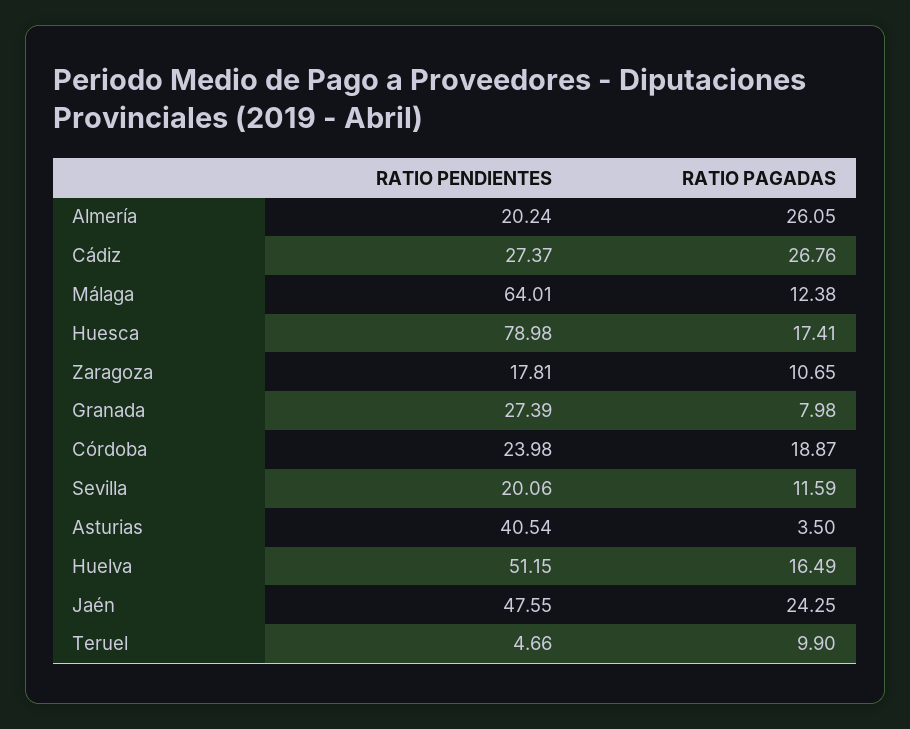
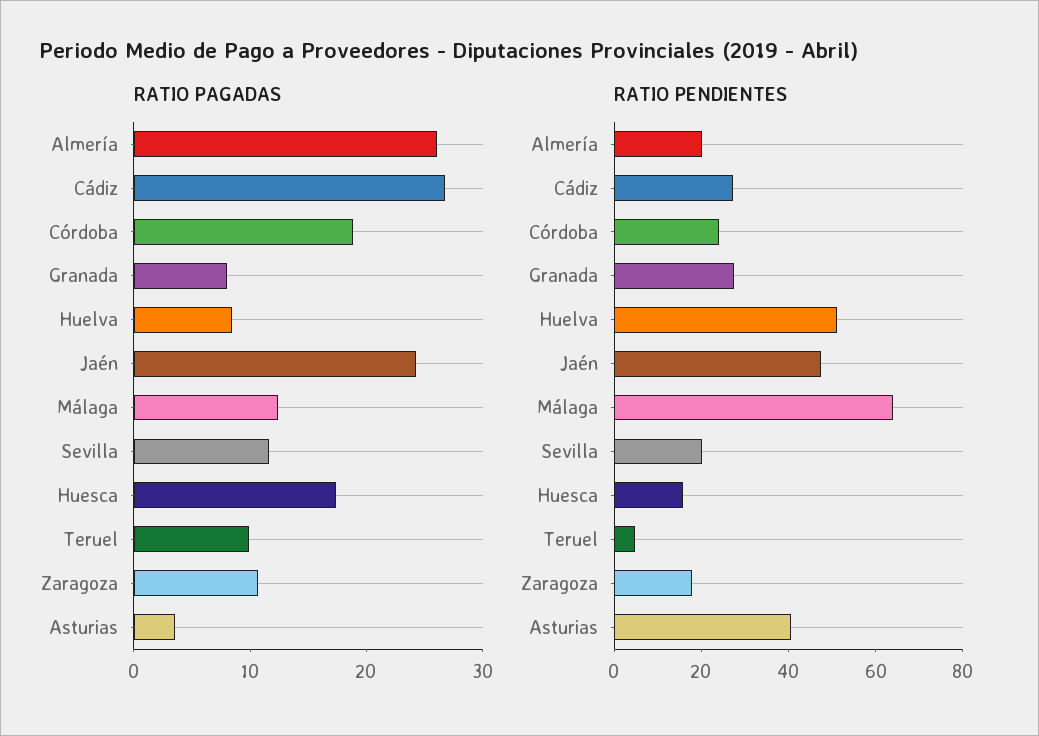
  {
    "RATIO PENDIENTES": {
      "Almería": 20.24,
      "Cádiz": 27.37,
      "Málaga": 64.01,
-     "Huesca": 78.98,
+     "Huesca": 15,
      "Zaragoza": 17.81,
      "Granada": 27.39,
      "Córdoba": 23.98,
      "Sevilla": 20.06,
      "Asturias": 40.54,
      "Huelva": 51.15,
      "Jaén": 47.55,
      "Teruel": 4.66
    },
    "RATIO PAGADAS": {
      "Almería": 26.05,
      "Cádiz": 26.76,
      "Málaga": 12.38,
      "Huesca": 17.41,
      "Zaragoza": 10.65,
      "Granada": 7.98,
      "Córdoba": 18.87,
      "Sevilla": 11.59,
      "Asturias": 3.5,
-     "Huelva": 16.49,
+     "Huelva": 8,
      "Jaén": 24.25,
      "Teruel": 9.9
    }
  }

